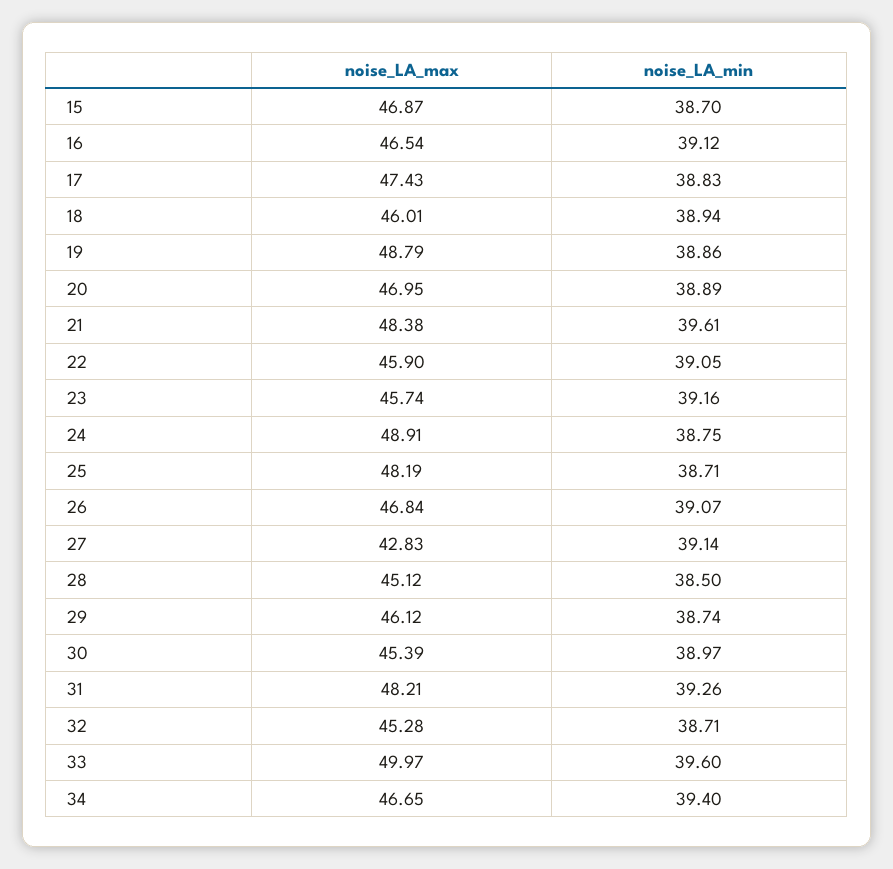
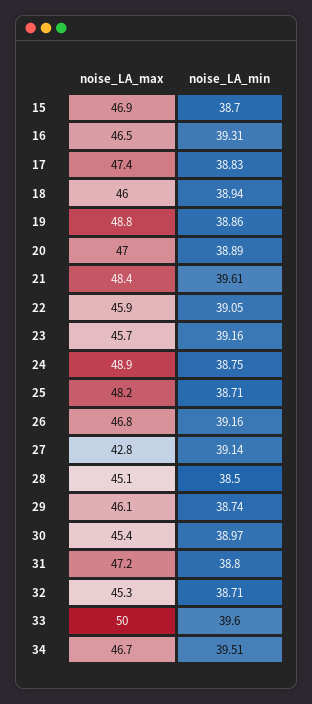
  {
    "noise_LA_max": {
      "15": 46.87,
      "16": 46.54,
      "17": 47.43,
      "18": 46.01,
      "19": 48.79,
      "20": 46.95,
      "21": 48.38,
      "22": 45.9,
      "23": 45.74,
      "24": 48.91,
      "25": 48.19,
      "26": 46.84,
      "27": 42.83,
      "28": 45.12,
      "29": 46.12,
      "30": 45.39,
-     "31": 48.21,
+     "31": 47.2,
      "32": 45.28,
      "33": 49.97,
      "34": 46.65
    },
    "noise_LA_min": {
      "15": 38.7,
-     "16": 39.12,
+     "16": 39.31,
      "17": 38.83,
      "18": 38.94,
      "19": 38.86,
      "20": 38.89,
      "21": 39.61,
      "22": 39.05,
      "23": 39.16,
      "24": 38.75,
      "25": 38.71,
-     "26": 39.07,
+     "26": 39.16,
      "27": 39.14,
      "28": 38.5,
      "29": 38.74,
      "30": 38.97,
-     "31": 39.26,
+     "31": 38.8,
      "32": 38.71,
      "33": 39.6,
-     "34": 39.4
+     "34": 39.51
    }
  }

